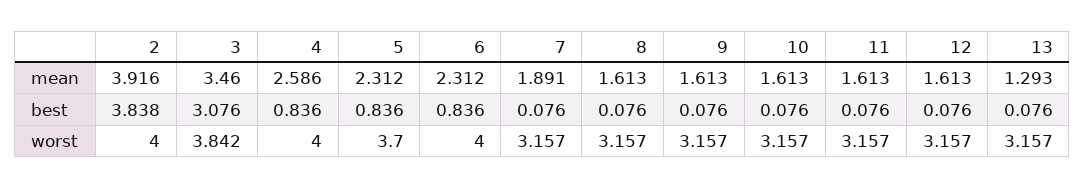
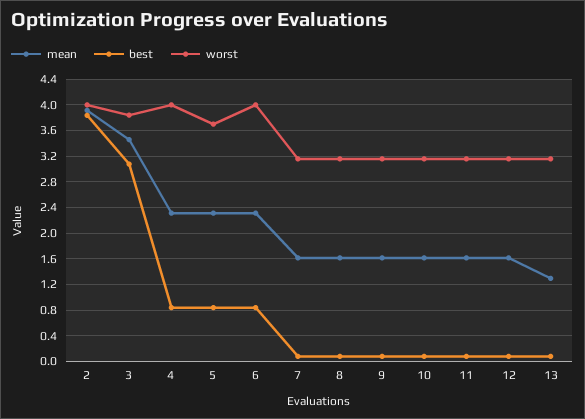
  {
    "mean": {
      "2": 3.916,
      "3": 3.46,
-     "4": 2.586,
+     "4": 2.3,
      "5": 2.312,
      "6": 2.312,
-     "7": 1.891,
+     "7": 1.6,
      "8": 1.613,
      "9": 1.613,
      "10": 1.613,
      "11": 1.613,
      "12": 1.613,
      "13": 1.293
    },
    "best": {
      "2": 3.838,
      "3": 3.076,
      "4": 0.836,
      "5": 0.836,
      "6": 0.836,
      "7": 0.076,
      "8": 0.076,
      "9": 0.076,
      "10": 0.076,
      "11": 0.076,
      "12": 0.076,
      "13": 0.076
    },
    "worst": {
      "2": 4,
      "3": 3.842,
      "4": 4,
      "5": 3.7,
      "6": 4,
      "7": 3.157,
      "8": 3.157,
      "9": 3.157,
      "10": 3.157,
      "11": 3.157,
      "12": 3.157,
      "13": 3.157
    }
  }

